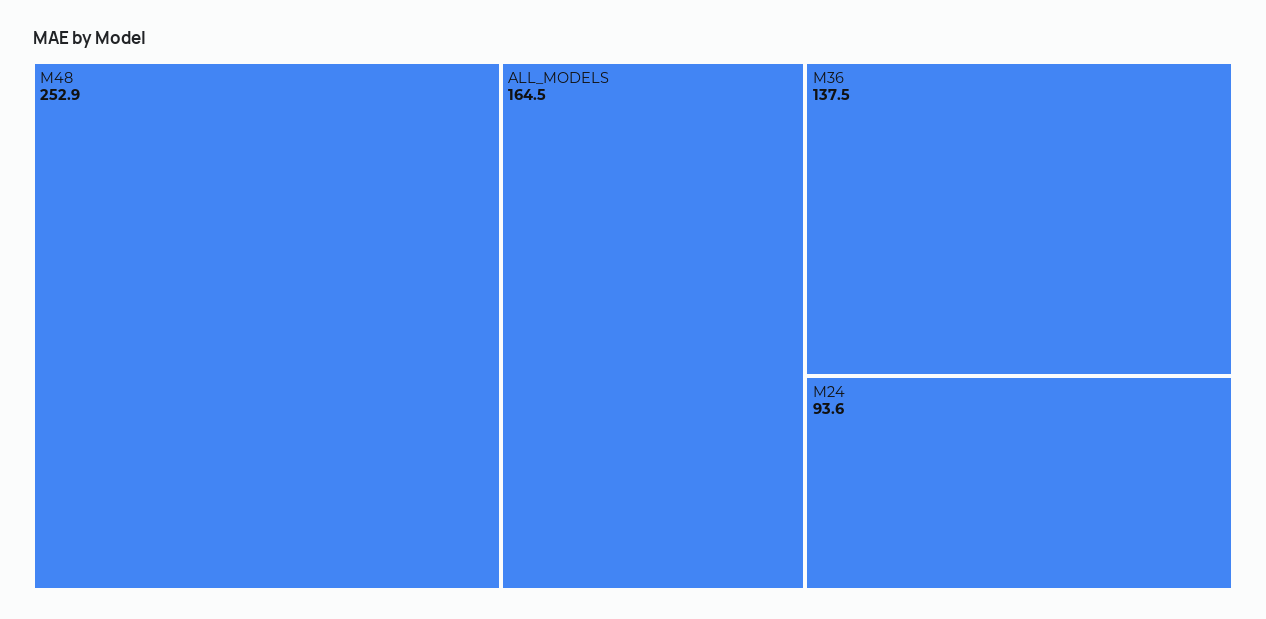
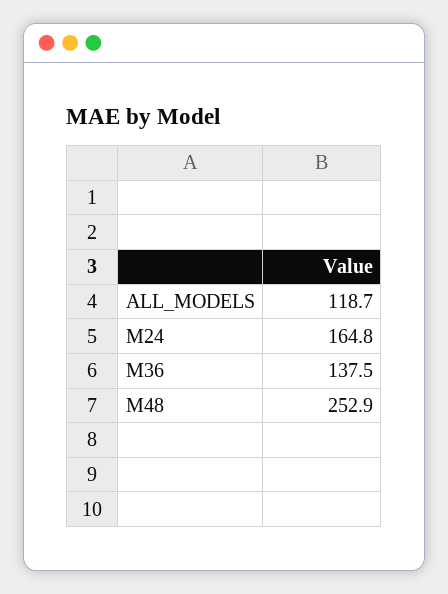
  {
    "M48": 252.9,
-   "ALL_MODELS": 164.5,
+   "ALL_MODELS": 118.7,
    "M36": 137.5,
-   "M24": 93.6
+   "M24": 164.8
  }

